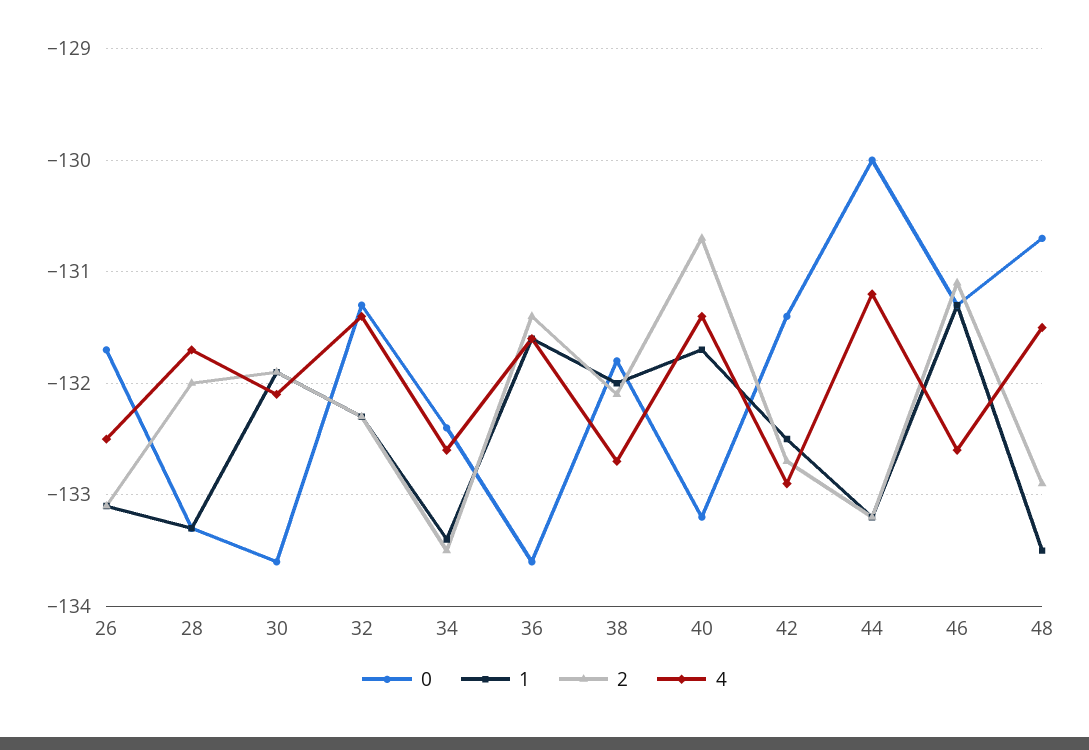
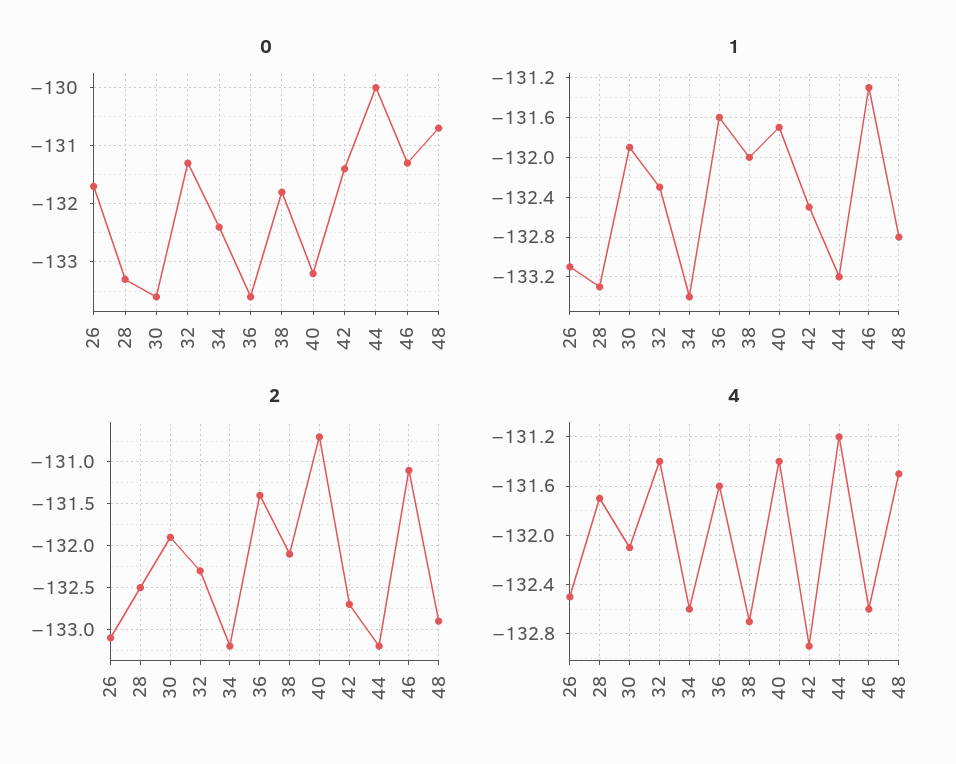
  {
    "0": {
      "26": -131.7,
      "28": -133.3,
      "30": -133.6,
      "32": -131.3,
      "34": -132.4,
      "36": -133.6,
      "38": -131.8,
      "40": -133.2,
      "42": -131.4,
      "44": -130,
      "46": -131.3,
      "48": -130.7
    },
    "1": {
      "26": -133.1,
      "28": -133.3,
      "30": -131.9,
      "32": -132.3,
      "34": -133.4,
      "36": -131.6,
      "38": -132,
      "40": -131.7,
      "42": -132.5,
      "44": -133.2,
      "46": -131.3,
-     "48": -133.5
+     "48": -132.8
    },
    "2": {
      "26": -133.1,
-     "28": -132,
+     "28": -132.5,
      "30": -131.9,
      "32": -132.3,
-     "34": -133.5,
+     "34": -133.2,
      "36": -131.4,
      "38": -132.1,
      "40": -130.7,
      "42": -132.7,
      "44": -133.2,
      "46": -131.1,
      "48": -132.9
    },
    "4": {
      "26": -132.5,
      "28": -131.7,
      "30": -132.1,
      "32": -131.4,
      "34": -132.6,
      "36": -131.6,
      "38": -132.7,
      "40": -131.4,
      "42": -132.9,
      "44": -131.2,
      "46": -132.6,
      "48": -131.5
    }
  }

